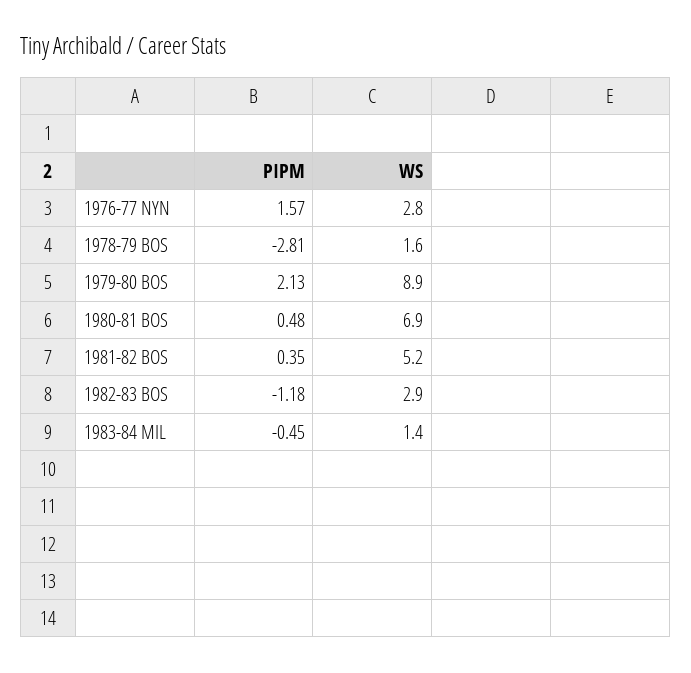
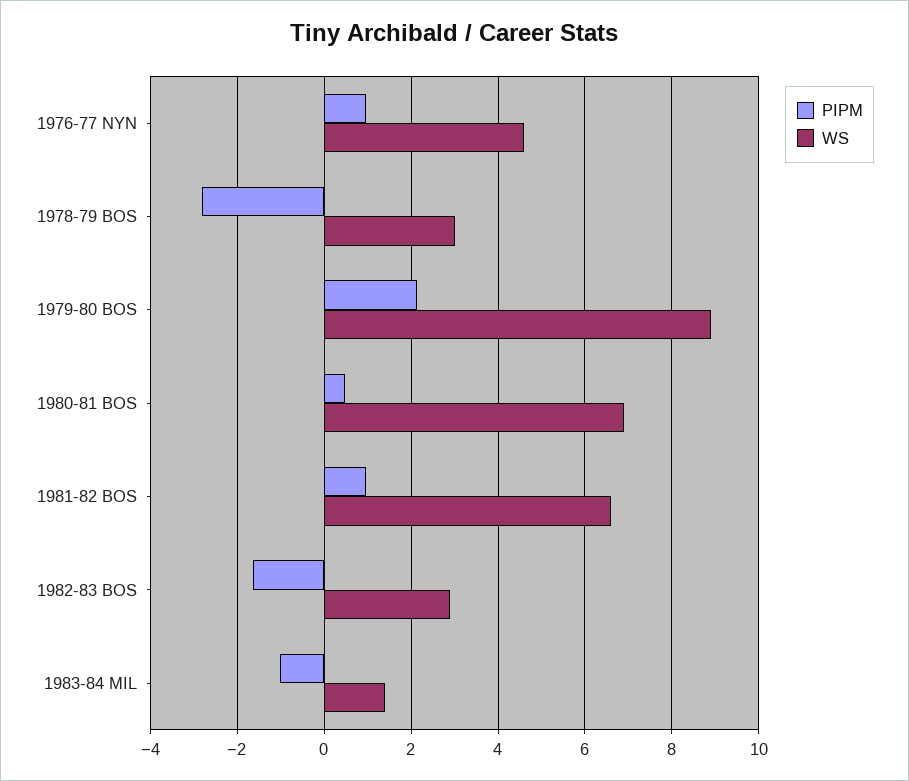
  {
    "PIPM": {
-     "1976-77 NYN": 1.57,
+     "1976-77 NYN": 1,
      "1978-79 BOS": -2.81,
      "1979-80 BOS": 2.13,
      "1980-81 BOS": 0.48,
-     "1981-82 BOS": 0.35,
+     "1981-82 BOS": 1,
-     "1982-83 BOS": -1.18,
+     "1982-83 BOS": -1.6,
-     "1983-84 MIL": -0.45
+     "1983-84 MIL": -1
    },
    "WS": {
-     "1976-77 NYN": 2.8,
+     "1976-77 NYN": 4.6,
-     "1978-79 BOS": 1.6,
+     "1978-79 BOS": 3,
      "1979-80 BOS": 8.9,
      "1980-81 BOS": 6.9,
-     "1981-82 BOS": 5.2,
+     "1981-82 BOS": 6.6,
      "1982-83 BOS": 2.9,
      "1983-84 MIL": 1.4
    }
  }

